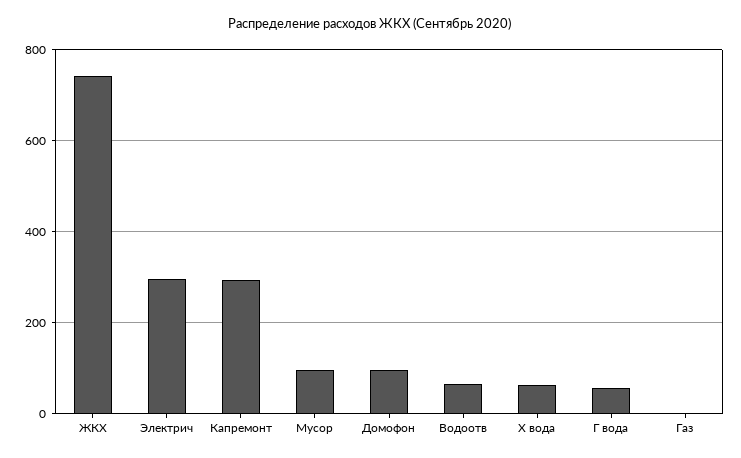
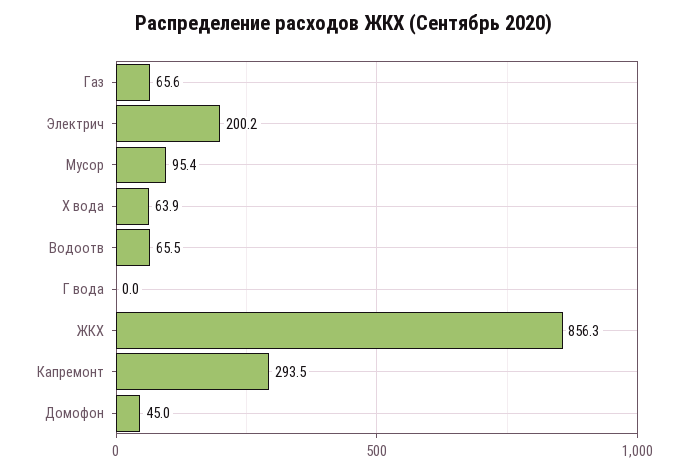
  {
-   "ЖКХ": 740,
+   "ЖКХ": 856.3,
-   "Электрич": 300,
+   "Электрич": 200.2,
    "Капремонт": 293.5,
    "Мусор": 95.4,
-   "Домофон": 100,
+   "Домофон": 45,
    "Водоотв": 65.5,
    "Х вода": 63.9,
-   "Г вода": 60,
+   "Г вода": 0,
-   "Газ": 0
+   "Газ": 65.6
  }

